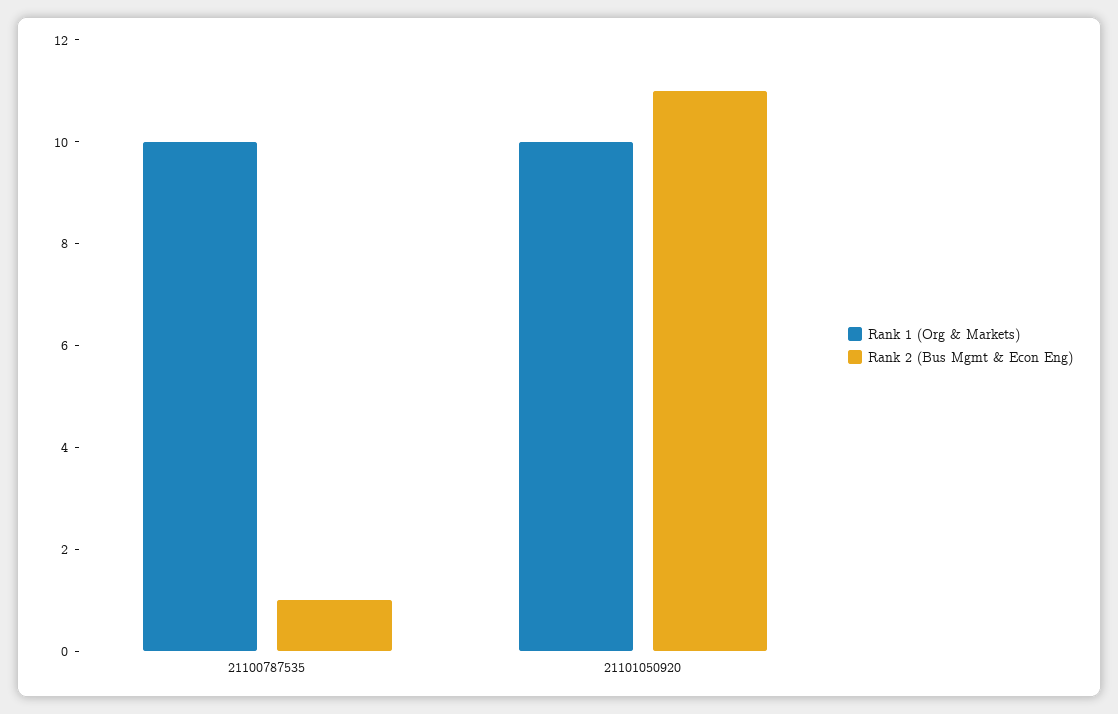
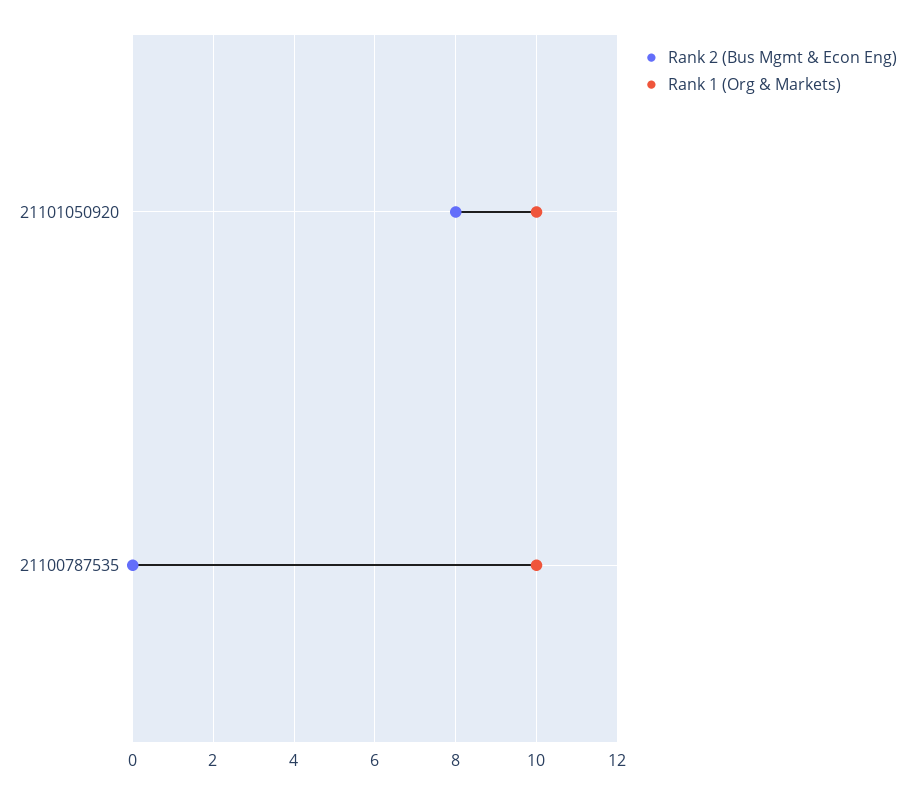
  {
    "Rank 1 (Org & Markets)": {
      "21100787535": 10,
      "21101050920": 10
    },
    "Rank 2 (Bus Mgmt & Econ Eng)": {
-     "21100787535": 1,
+     "21100787535": 0,
-     "21101050920": 11
+     "21101050920": 8
    }
  }

